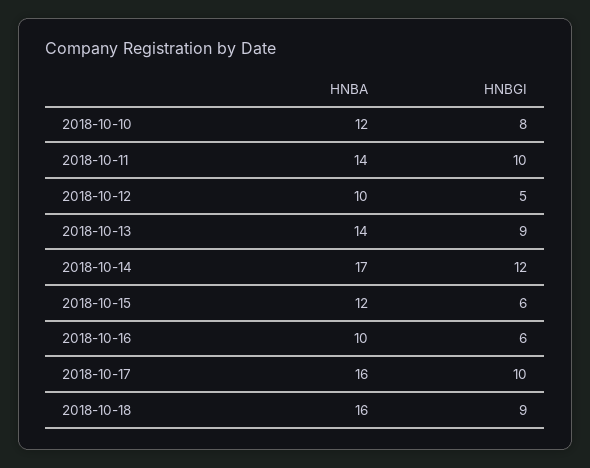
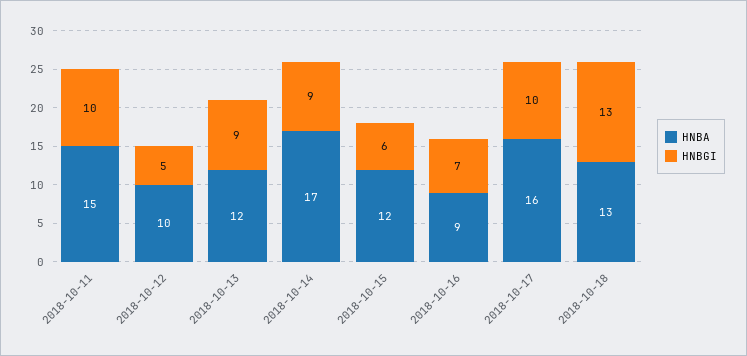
  {
    "HNBA": {
-     "2018-10-10": 12,
-     "2018-10-11": 14,
+     "2018-10-11": 15,
      "2018-10-12": 10,
-     "2018-10-13": 14,
+     "2018-10-13": 12,
      "2018-10-14": 17,
      "2018-10-15": 12,
-     "2018-10-16": 10,
+     "2018-10-16": 9,
      "2018-10-17": 16,
-     "2018-10-18": 16
+     "2018-10-18": 13
    },
    "HNBGI": {
-     "2018-10-10": 8,
      "2018-10-11": 10,
      "2018-10-12": 5,
      "2018-10-13": 9,
-     "2018-10-14": 12,
+     "2018-10-14": 9,
      "2018-10-15": 6,
-     "2018-10-16": 6,
+     "2018-10-16": 7,
      "2018-10-17": 10,
-     "2018-10-18": 9
+     "2018-10-18": 13
    }
  }

